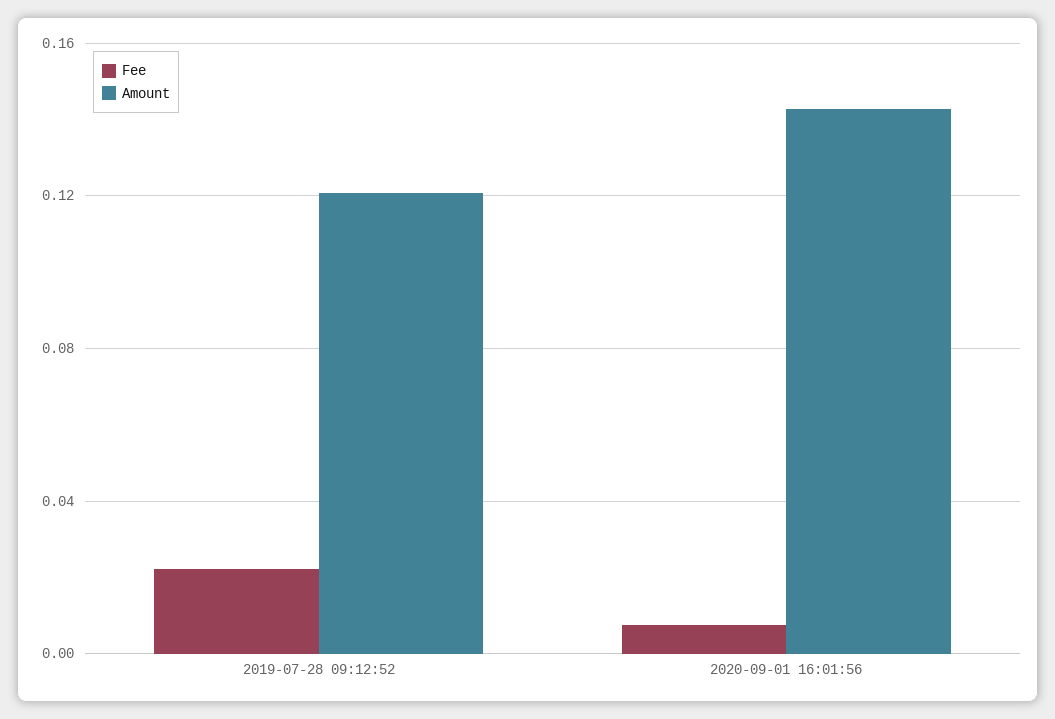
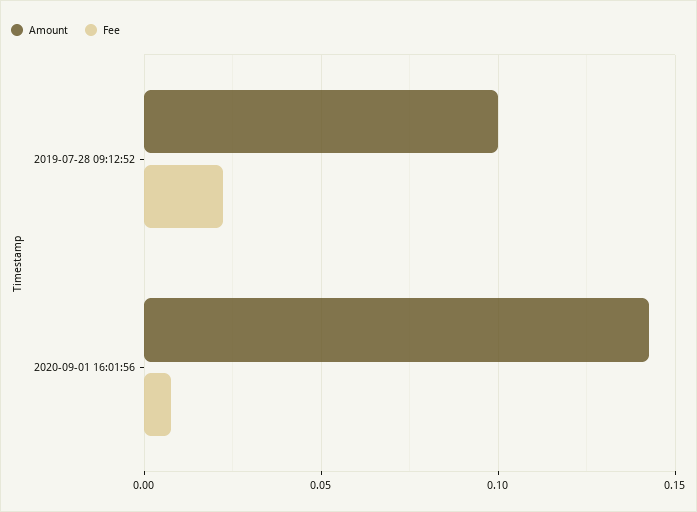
  {
    "Fee": {
      "2019-07-28 09:12:52": 0.02,
      "2020-09-01 16:01:56": 0.005
    },
    "Amount": {
-     "2019-07-28 09:12:52": 0.12,
+     "2019-07-28 09:12:52": 0.1,
      "2020-09-01 16:01:56": 0.145
    }
  }

